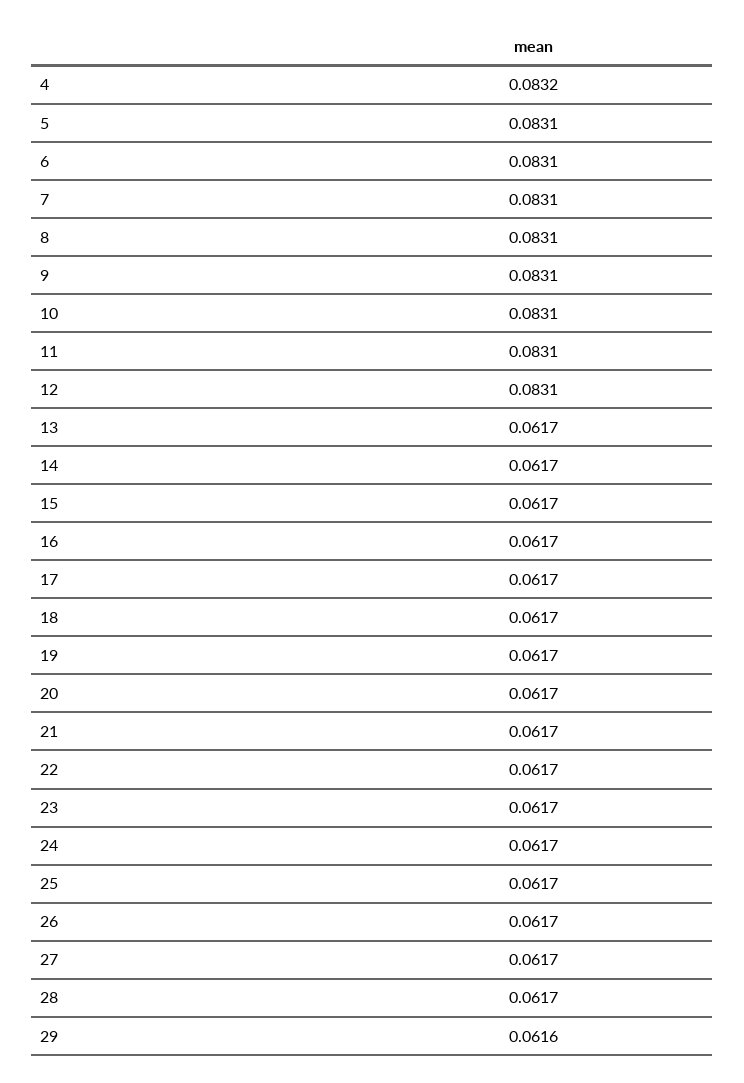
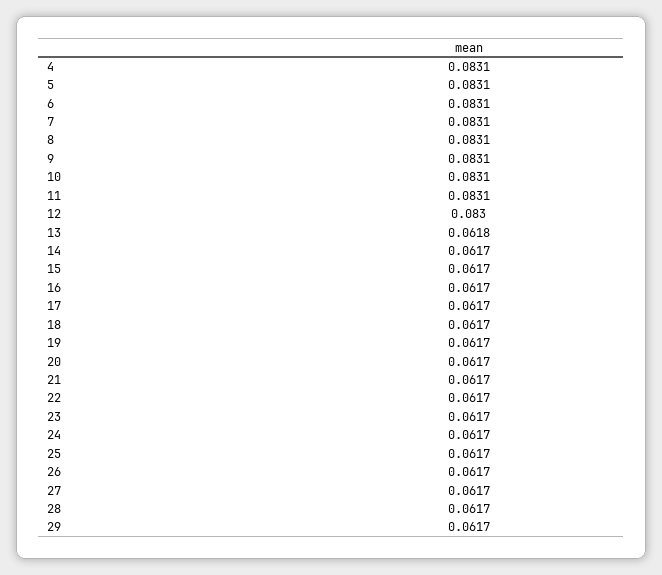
  {
-   "4": 0.0832,
+   "4": 0.0831,
    "5": 0.0831,
    "6": 0.0831,
    "7": 0.0831,
    "8": 0.0831,
    "9": 0.0831,
    "10": 0.0831,
    "11": 0.0831,
-   "12": 0.0831,
+   "12": 0.083,
-   "13": 0.0617,
+   "13": 0.0618,
    "14": 0.0617,
    "15": 0.0617,
    "16": 0.0617,
    "17": 0.0617,
    "18": 0.0617,
    "19": 0.0617,
    "20": 0.0617,
    "21": 0.0617,
    "22": 0.0617,
    "23": 0.0617,
    "24": 0.0617,
    "25": 0.0617,
    "26": 0.0617,
    "27": 0.0617,
    "28": 0.0617,
-   "29": 0.0616
+   "29": 0.0617
  }

